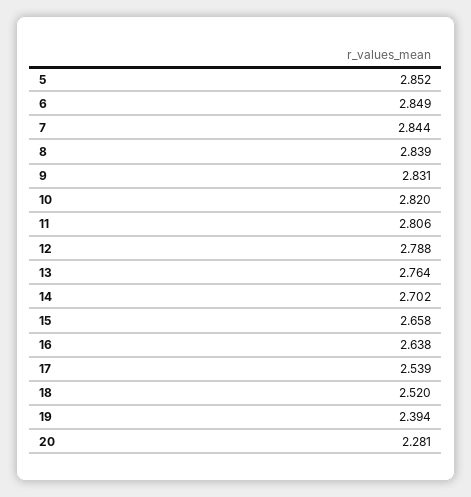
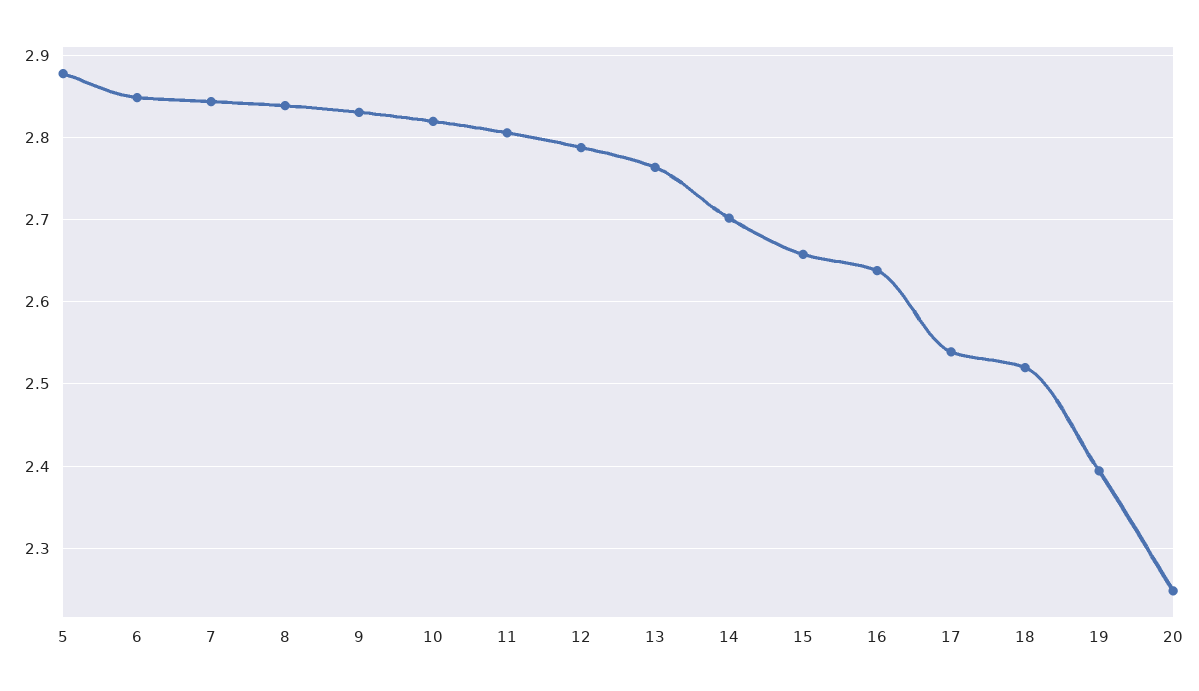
  {
-   "5": 2.852,
+   "5": 2.88,
    "6": 2.849,
    "7": 2.844,
    "8": 2.839,
    "9": 2.831,
    "10": 2.82,
    "11": 2.806,
    "12": 2.788,
    "13": 2.764,
    "14": 2.702,
    "15": 2.658,
    "16": 2.638,
    "17": 2.539,
    "18": 2.52,
    "19": 2.394,
-   "20": 2.281
+   "20": 2.25
  }

